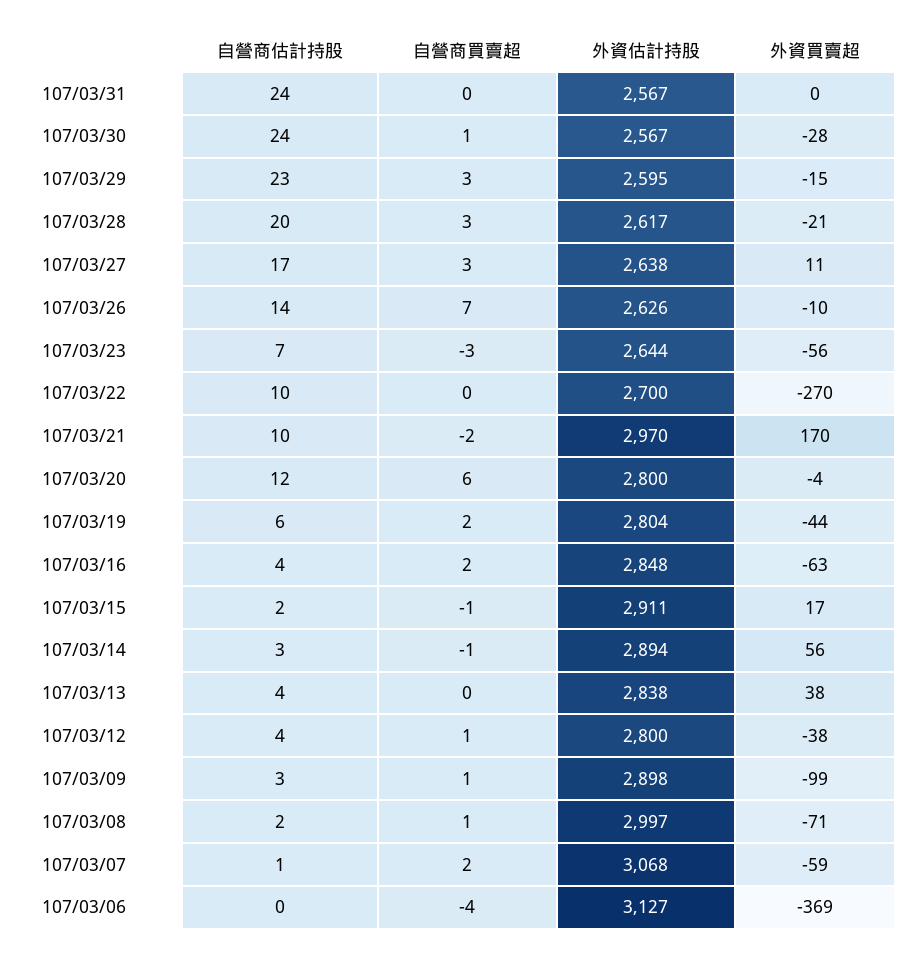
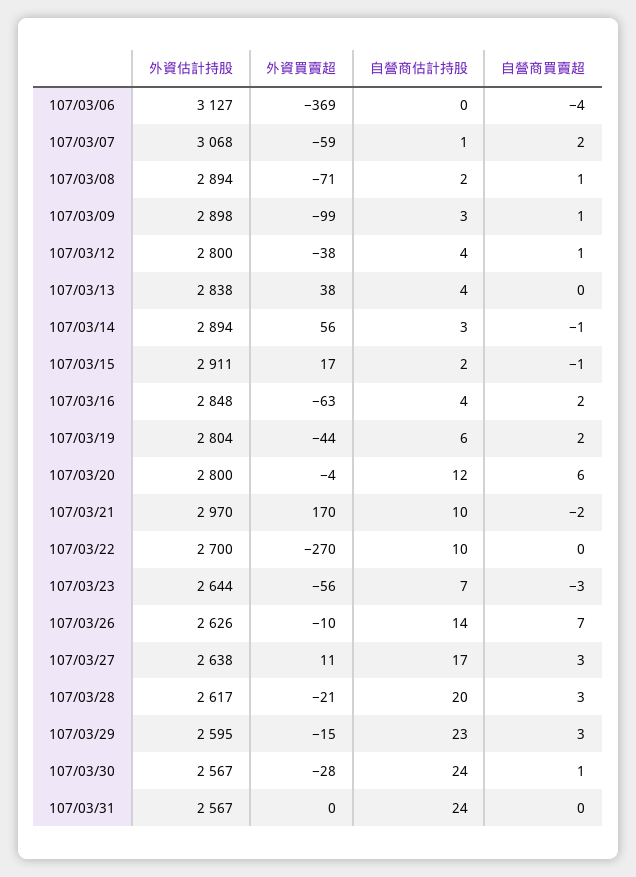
  {
    "自營商估計持股": {
      "107/03/31": 24,
      "107/03/30": 24,
      "107/03/29": 23,
      "107/03/28": 20,
      "107/03/27": 17,
      "107/03/26": 14,
      "107/03/23": 7,
      "107/03/22": 10,
      "107/03/21": 10,
      "107/03/20": 12,
      "107/03/19": 6,
      "107/03/16": 4,
      "107/03/15": 2,
      "107/03/14": 3,
      "107/03/13": 4,
      "107/03/12": 4,
      "107/03/09": 3,
      "107/03/08": 2,
      "107/03/07": 1,
      "107/03/06": 0
    },
    "自營商買賣超": {
      "107/03/31": 0,
      "107/03/30": 1,
      "107/03/29": 3,
      "107/03/28": 3,
      "107/03/27": 3,
      "107/03/26": 7,
      "107/03/23": -3,
      "107/03/22": 0,
      "107/03/21": -2,
      "107/03/20": 6,
      "107/03/19": 2,
      "107/03/16": 2,
      "107/03/15": -1,
      "107/03/14": -1,
      "107/03/13": 0,
      "107/03/12": 1,
      "107/03/09": 1,
      "107/03/08": 1,
      "107/03/07": 2,
      "107/03/06": -4
    },
    "外資估計持股": {
      "107/03/31": 2567,
      "107/03/30": 2567,
      "107/03/29": 2595,
      "107/03/28": 2617,
      "107/03/27": 2638,
      "107/03/26": 2626,
      "107/03/23": 2644,
      "107/03/22": 2700,
      "107/03/21": 2970,
      "107/03/20": 2800,
      "107/03/19": 2804,
      "107/03/16": 2848,
      "107/03/15": 2911,
      "107/03/14": 2894,
      "107/03/13": 2838,
      "107/03/12": 2800,
      "107/03/09": 2898,
-     "107/03/08": 2997,
+     "107/03/08": 2894,
      "107/03/07": 3068,
      "107/03/06": 3127
    },
    "外資買賣超": {
      "107/03/31": 0,
      "107/03/30": -28,
      "107/03/29": -15,
      "107/03/28": -21,
      "107/03/27": 11,
      "107/03/26": -10,
      "107/03/23": -56,
      "107/03/22": -270,
      "107/03/21": 170,
      "107/03/20": -4,
      "107/03/19": -44,
      "107/03/16": -63,
      "107/03/15": 17,
      "107/03/14": 56,
      "107/03/13": 38,
      "107/03/12": -38,
      "107/03/09": -99,
      "107/03/08": -71,
      "107/03/07": -59,
      "107/03/06": -369
    }
  }

